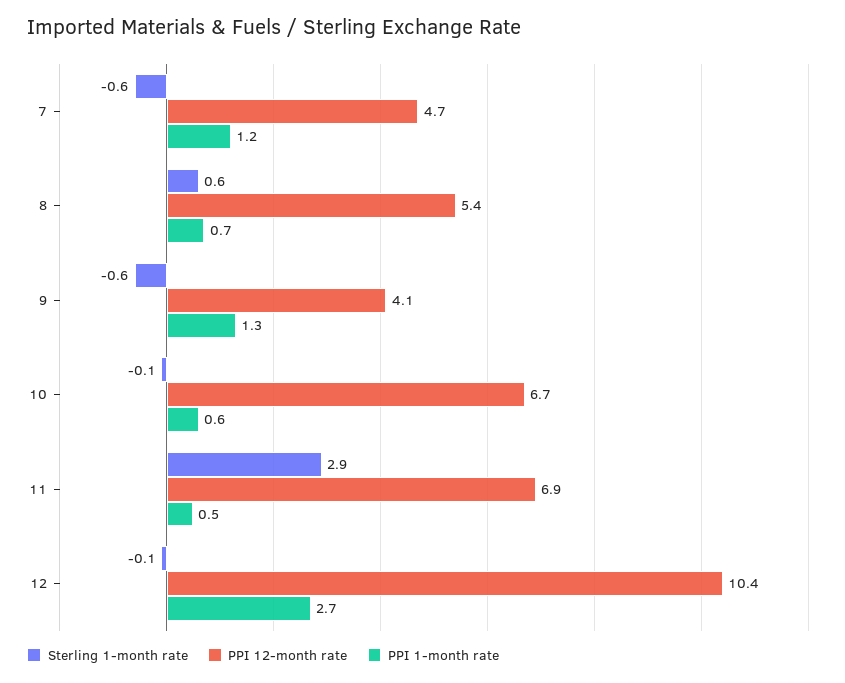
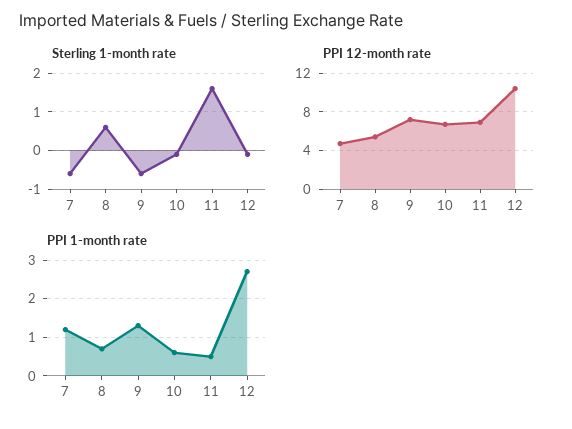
  {
    "Sterling 1-month rate": {
      "7": -0.6,
      "8": 0.6,
      "9": -0.6,
      "10": -0.1,
-     "11": 2.9,
+     "11": 1.5,
      "12": -0.1
    },
    "PPI 12-month rate": {
      "7": 4.7,
      "8": 5.4,
-     "9": 4.1,
+     "9": 7,
      "10": 6.7,
      "11": 6.9,
      "12": 10.4
    },
    "PPI 1-month rate": {
      "7": 1.2,
      "8": 0.7,
      "9": 1.3,
      "10": 0.6,
      "11": 0.5,
      "12": 2.7
    }
  }

